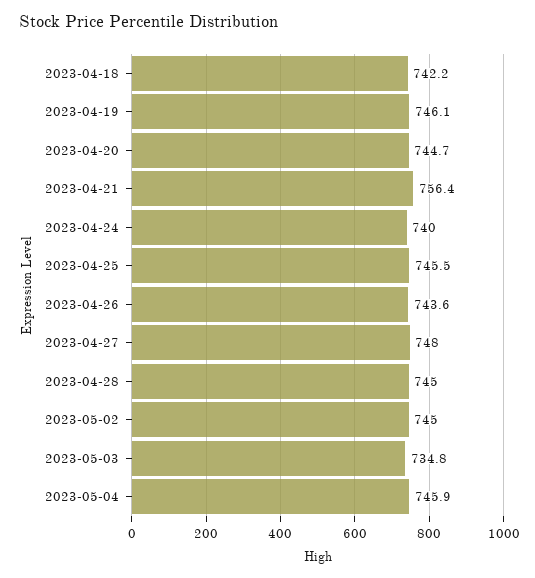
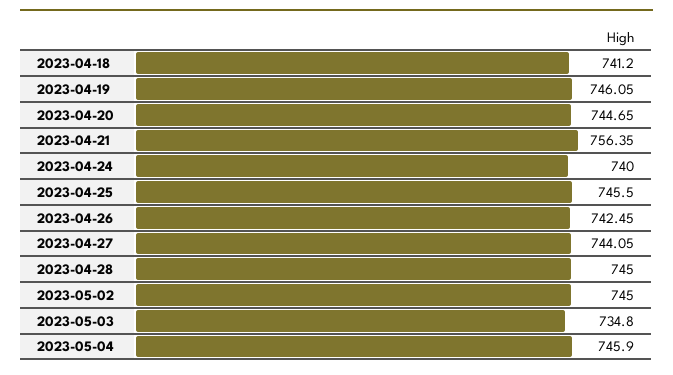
  {
-   "2023-04-18": 742.2,
+   "2023-04-18": 741.2,
    "2023-04-19": 746.05,
    "2023-04-20": 744.65,
    "2023-04-21": 756.35,
    "2023-04-24": 740,
    "2023-04-25": 745.5,
-   "2023-04-26": 743.6,
+   "2023-04-26": 742.45,
-   "2023-04-27": 748,
+   "2023-04-27": 744.05,
    "2023-04-28": 745,
    "2023-05-02": 745,
    "2023-05-03": 734.8,
    "2023-05-04": 745.9
  }

